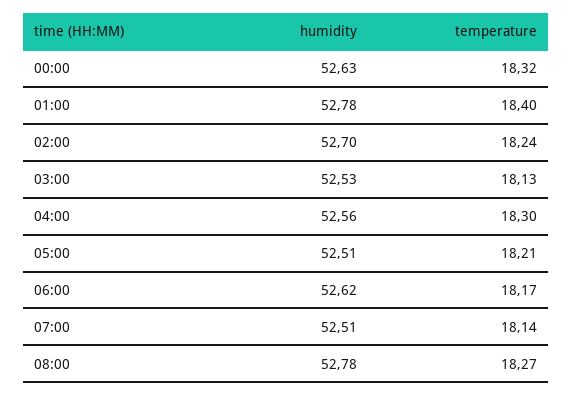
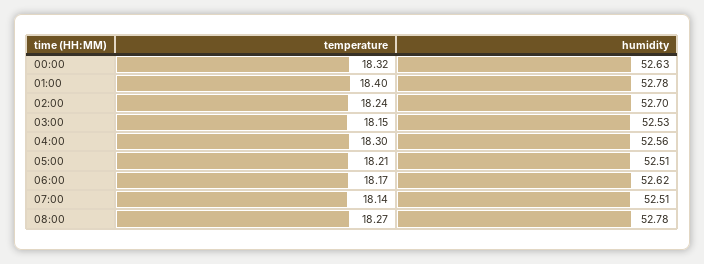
  {
    "humidity": {
      "00:00": 52.63,
      "01:00": 52.78,
      "02:00": 52.7,
      "03:00": 52.53,
      "04:00": 52.56,
      "05:00": 52.51,
      "06:00": 52.62,
      "07:00": 52.51,
      "08:00": 52.78
    },
    "temperature": {
      "00:00": 18.32,
      "01:00": 18.4,
      "02:00": 18.24,
-     "03:00": 18.13,
+     "03:00": 18.15,
      "04:00": 18.3,
      "05:00": 18.21,
      "06:00": 18.17,
      "07:00": 18.14,
      "08:00": 18.27
    }
  }

